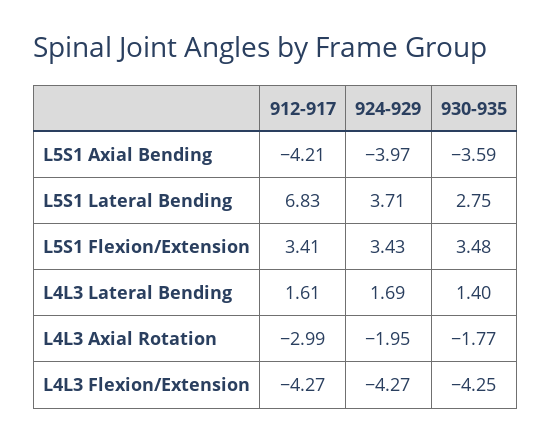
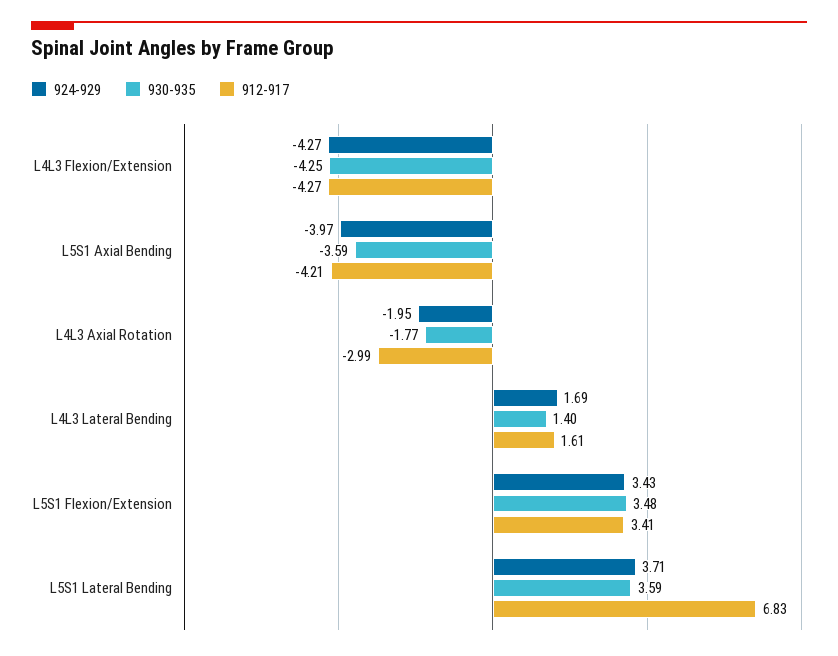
  {
    "912-917": {
      "L5S1 Axial Bending": -4.21,
      "L5S1 Lateral Bending": 6.83,
      "L5S1 Flexion/Extension": 3.41,
      "L4L3 Lateral Bending": 1.61,
      "L4L3 Axial Rotation": -2.99,
      "L4L3 Flexion/Extension": -4.27
    },
    "924-929": {
      "L5S1 Axial Bending": -3.97,
      "L5S1 Lateral Bending": 3.71,
      "L5S1 Flexion/Extension": 3.43,
      "L4L3 Lateral Bending": 1.69,
      "L4L3 Axial Rotation": -1.95,
      "L4L3 Flexion/Extension": -4.27
    },
    "930-935": {
      "L5S1 Axial Bending": -3.59,
-     "L5S1 Lateral Bending": 2.75,
+     "L5S1 Lateral Bending": 3.59,
      "L5S1 Flexion/Extension": 3.48,
      "L4L3 Lateral Bending": 1.4,
      "L4L3 Axial Rotation": -1.77,
      "L4L3 Flexion/Extension": -4.25
    }
  }

